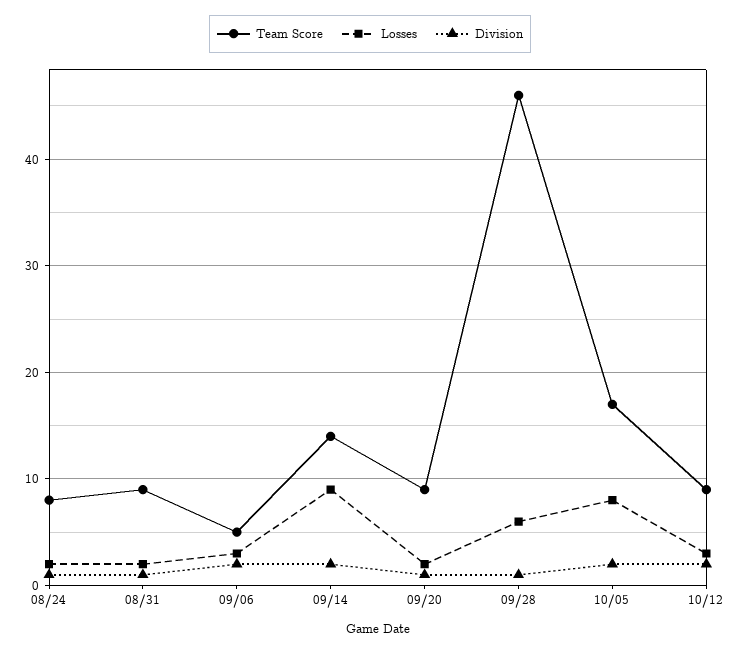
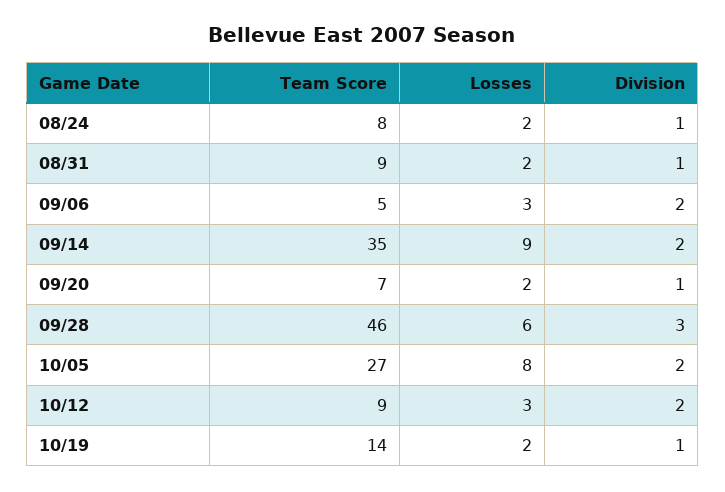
  {
    "Team Score": {
      "08/24": 8,
      "08/31": 9,
      "09/06": 5,
-     "09/14": 14,
+     "09/14": 35,
-     "09/20": 9,
+     "09/20": 7,
      "09/28": 46,
-     "10/05": 17,
+     "10/05": 27,
-     "10/12": 9
+     "10/12": 9,
+     "10/19": 14
    },
    "Losses": {
      "08/24": 2,
      "08/31": 2,
      "09/06": 3,
      "09/14": 9,
      "09/20": 2,
      "09/28": 6,
      "10/05": 8,
-     "10/12": 3
+     "10/12": 3,
+     "10/19": 2
    },
    "Division": {
      "08/24": 1,
      "08/31": 1,
      "09/06": 2,
      "09/14": 2,
      "09/20": 1,
-     "09/28": 1,
+     "09/28": 3,
      "10/05": 2,
-     "10/12": 2
+     "10/12": 2,
+     "10/19": 1
    }
  }

